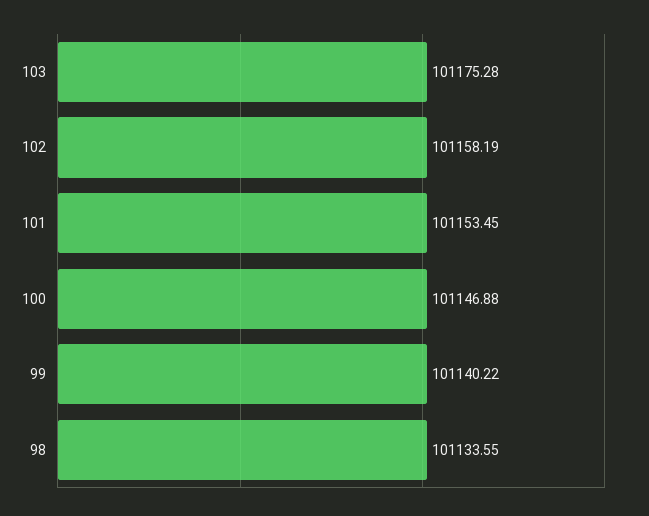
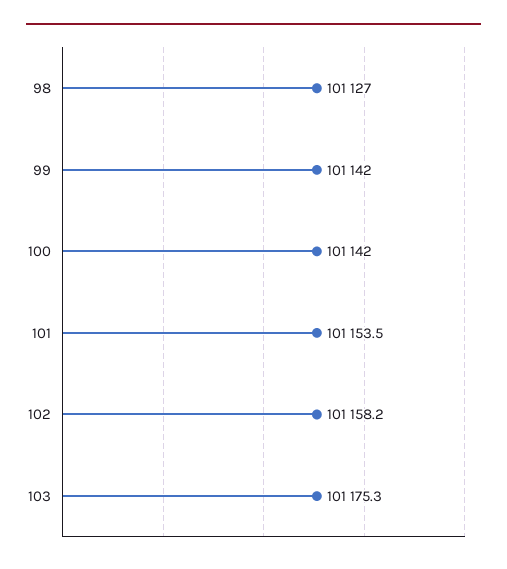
  {
    "103": 101175.28,
    "102": 101158.19,
    "101": 101153.45,
-   "100": 101146.88,
+   "100": 101142,
-   "99": 101140.22,
+   "99": 101142,
-   "98": 101133.55
+   "98": 101127
  }

